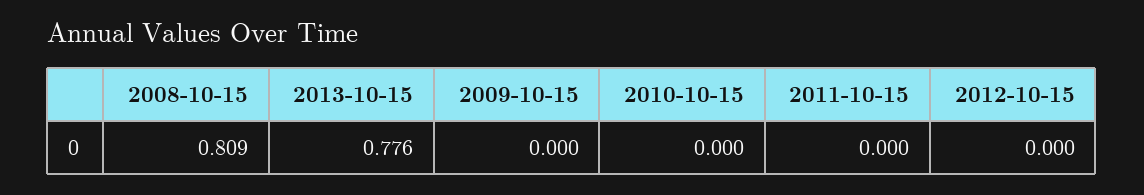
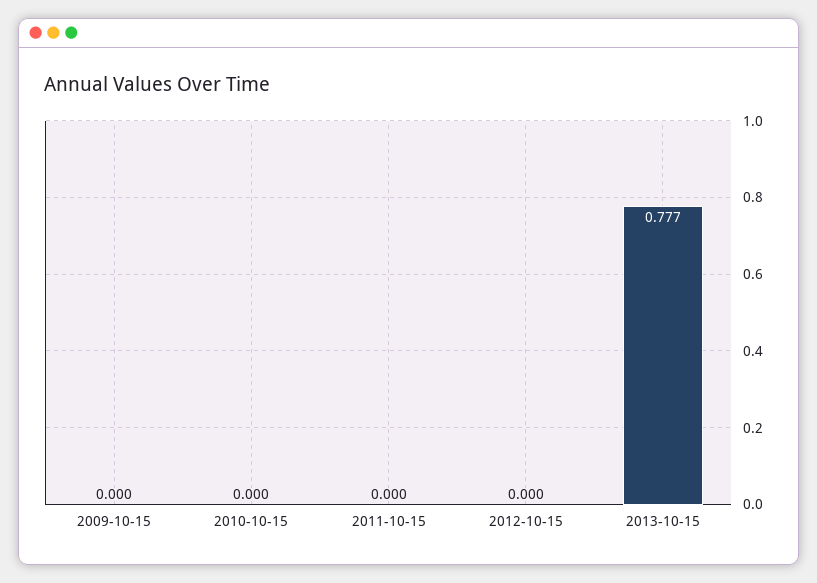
  {
-   "2008-10-15": 0.809,
-   "2013-10-15": 0.776,
+   "2013-10-15": 0.777,
    "2009-10-15": 0,
    "2010-10-15": 0,
    "2011-10-15": 0,
    "2012-10-15": 0
  }

